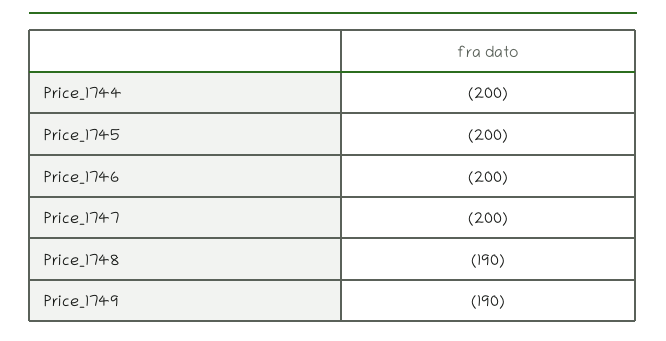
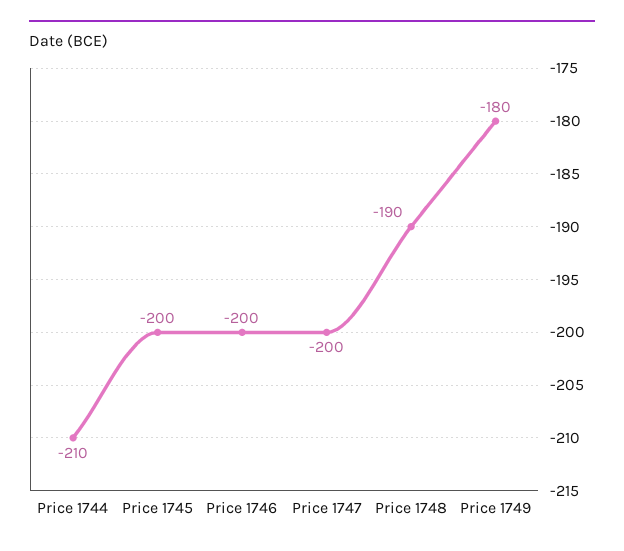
  {
-   "Price_1744": -200,
+   "Price_1744": -210,
    "Price_1745": -200,
    "Price_1746": -200,
    "Price_1747": -200,
    "Price_1748": -190,
-   "Price_1749": -190
+   "Price_1749": -180
  }

